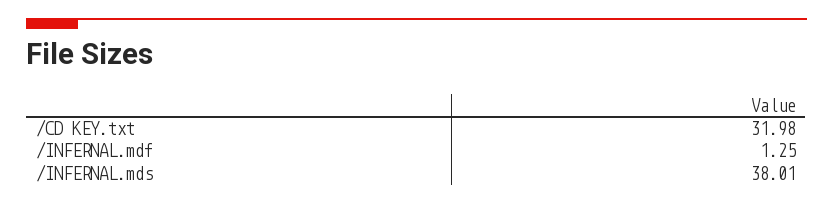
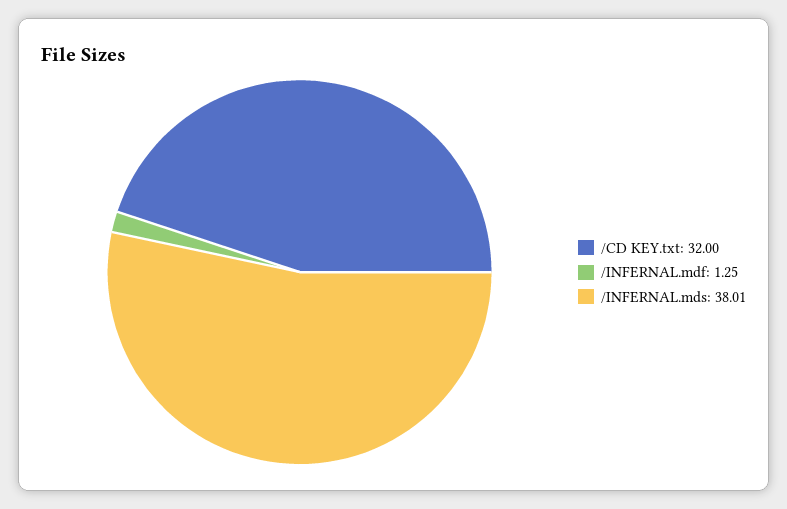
  {
-   "/CD KEY.txt": 31.98,
+   "/CD KEY.txt": 32,
    "/INFERNAL.mdf": 1.25,
    "/INFERNAL.mds": 38.01
  }

